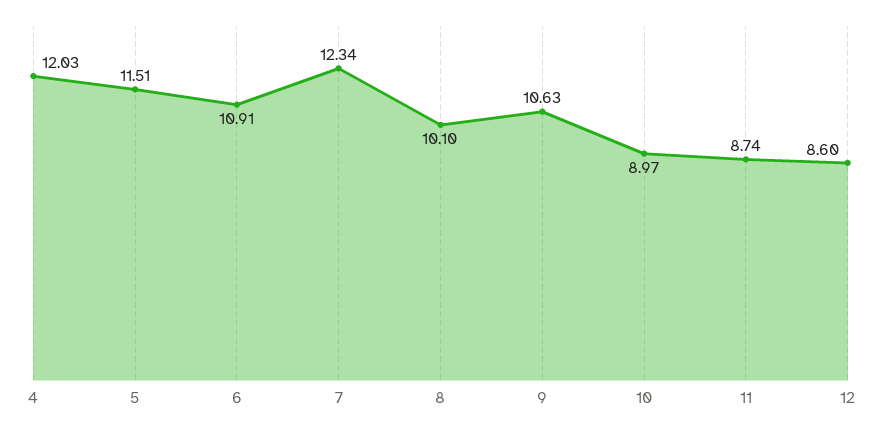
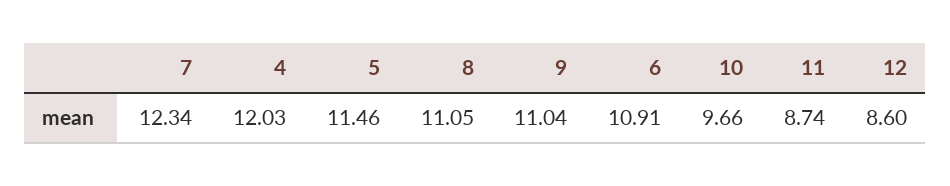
  {
    "4": 12.03,
-   "5": 11.51,
+   "5": 11.46,
    "6": 10.91,
    "7": 12.34,
-   "8": 10.1,
+   "8": 11.05,
-   "9": 10.63,
+   "9": 11.04,
-   "10": 8.97,
+   "10": 9.66,
    "11": 8.74,
    "12": 8.6
  }

